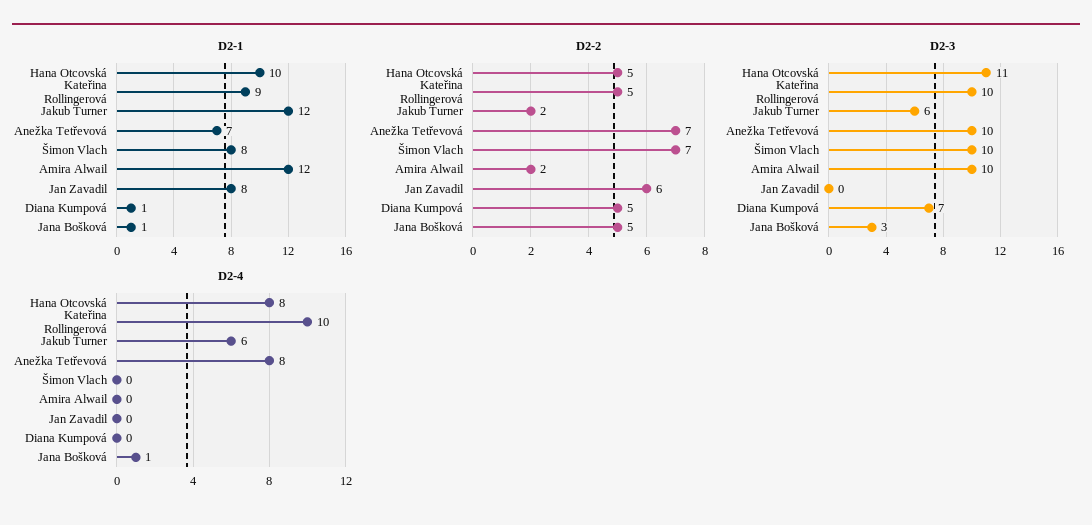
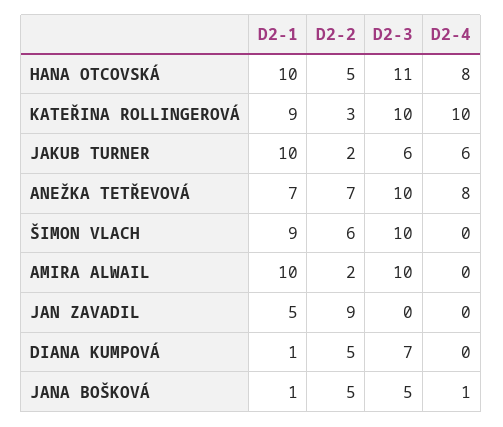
  {
    "D2-1": {
      "Hana Otcovská": 10,
      "Kateřina Rollingerová": 9,
-     "Jakub Turner": 12,
+     "Jakub Turner": 10,
      "Anežka Tetřevová": 7,
-     "Šimon Vlach": 8,
+     "Šimon Vlach": 9,
-     "Amira Alwail": 12,
+     "Amira Alwail": 10,
-     "Jan Zavadil": 8,
+     "Jan Zavadil": 5,
      "Diana Kumpová": 1,
      "Jana Bošková": 1
    },
    "D2-2": {
      "Hana Otcovská": 5,
-     "Kateřina Rollingerová": 5,
+     "Kateřina Rollingerová": 3,
      "Jakub Turner": 2,
      "Anežka Tetřevová": 7,
-     "Šimon Vlach": 7,
+     "Šimon Vlach": 6,
      "Amira Alwail": 2,
-     "Jan Zavadil": 6,
+     "Jan Zavadil": 9,
      "Diana Kumpová": 5,
      "Jana Bošková": 5
    },
    "D2-3": {
      "Hana Otcovská": 11,
      "Kateřina Rollingerová": 10,
      "Jakub Turner": 6,
      "Anežka Tetřevová": 10,
      "Šimon Vlach": 10,
      "Amira Alwail": 10,
      "Jan Zavadil": 0,
      "Diana Kumpová": 7,
-     "Jana Bošková": 3
+     "Jana Bošková": 5
    },
    "D2-4": {
      "Hana Otcovská": 8,
      "Kateřina Rollingerová": 10,
      "Jakub Turner": 6,
      "Anežka Tetřevová": 8,
      "Šimon Vlach": 0,
      "Amira Alwail": 0,
      "Jan Zavadil": 0,
      "Diana Kumpová": 0,
      "Jana Bošková": 1
    }
  }

